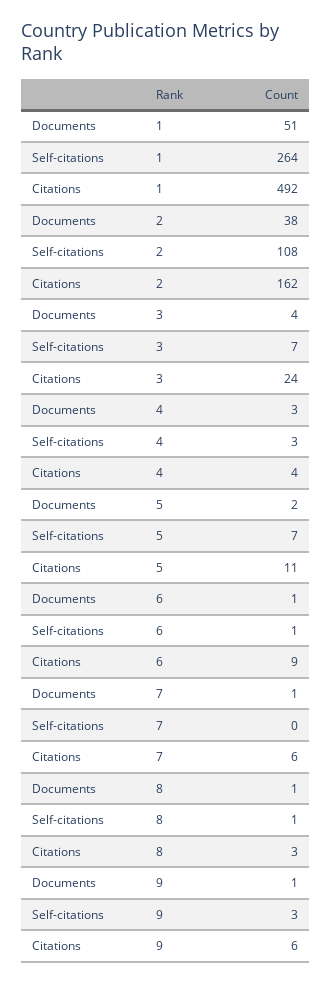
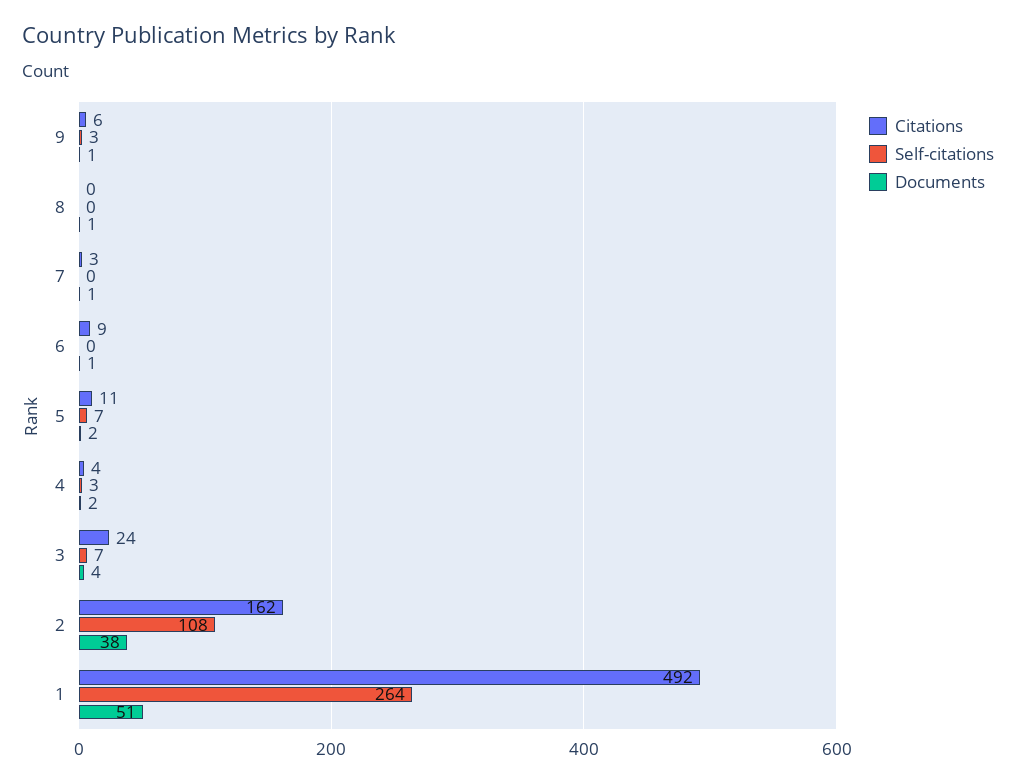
  {
    "Documents": {
      "1": 51,
      "2": 38,
      "3": 4,
-     "4": 3,
+     "4": 2,
      "5": 2,
      "6": 1,
      "7": 1,
      "8": 1,
      "9": 1
    },
    "Self-citations": {
      "1": 264,
      "2": 108,
      "3": 7,
      "4": 3,
      "5": 7,
-     "6": 1,
+     "6": 0,
      "7": 0,
-     "8": 1,
+     "8": 0,
      "9": 3
    },
    "Citations": {
      "1": 492,
      "2": 162,
      "3": 24,
      "4": 4,
      "5": 11,
      "6": 9,
-     "7": 6,
+     "7": 3,
-     "8": 3,
+     "8": 0,
      "9": 6
    }
  }

